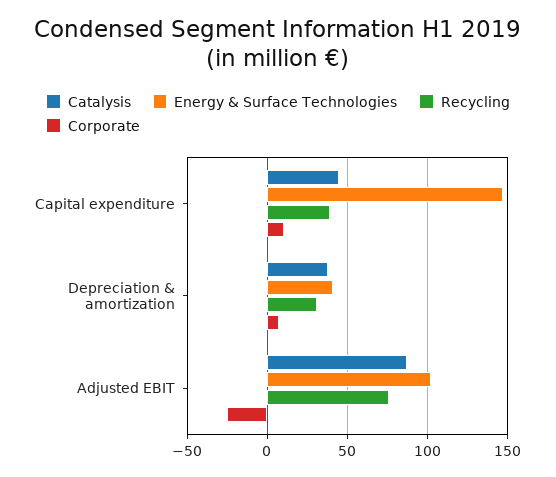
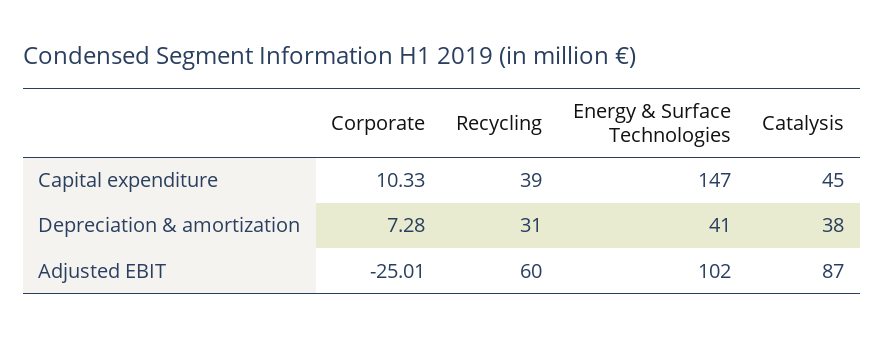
  {
    "Catalysis": {
      "Capital expenditure": 45,
      "Depreciation & amortization": 38,
      "Adjusted EBIT": 87
    },
    "Energy & Surface Technologies": {
      "Capital expenditure": 147,
      "Depreciation & amortization": 41,
      "Adjusted EBIT": 102
    },
    "Recycling": {
      "Capital expenditure": 39,
      "Depreciation & amortization": 31,
-     "Adjusted EBIT": 75
+     "Adjusted EBIT": 60
    },
    "Corporate": {
      "Capital expenditure": 10.33,
      "Depreciation & amortization": 7.28,
      "Adjusted EBIT": -25.01
    }
  }

